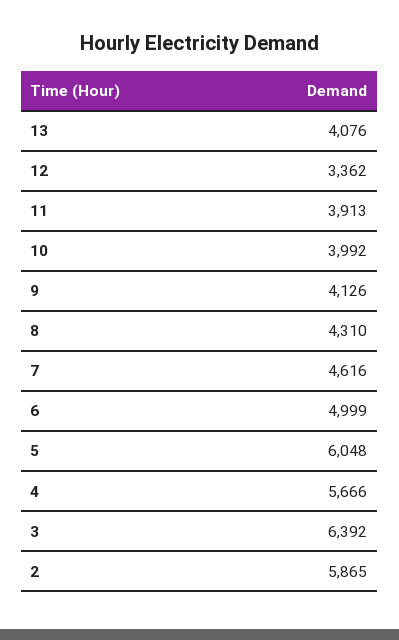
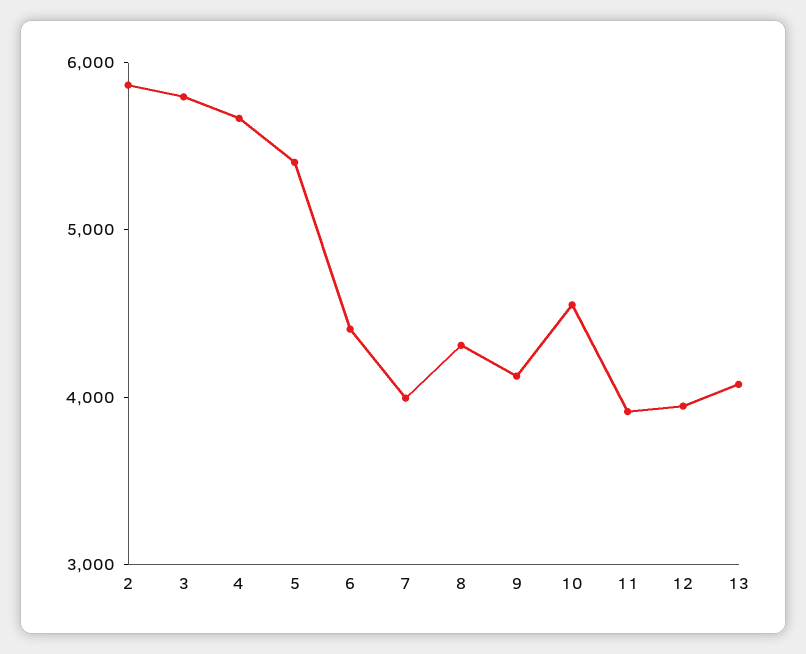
  {
    "13": 4076,
-   "12": 3362,
+   "12": 4000,
    "11": 3913,
-   "10": 3992,
+   "10": 4600,
    "9": 4126,
    "8": 4310,
-   "7": 4616,
+   "7": 4000,
-   "6": 4999,
+   "6": 4400,
-   "5": 6048,
+   "5": 5400,
    "4": 5666,
-   "3": 6392,
+   "3": 5800,
    "2": 5865
  }

